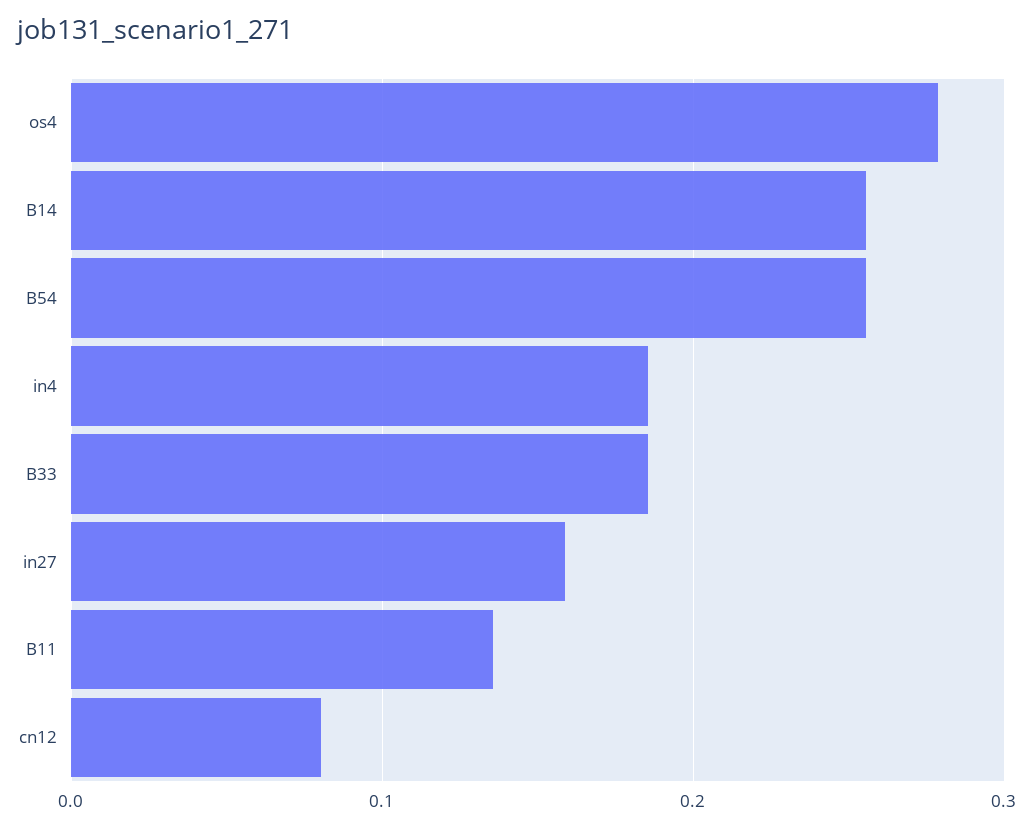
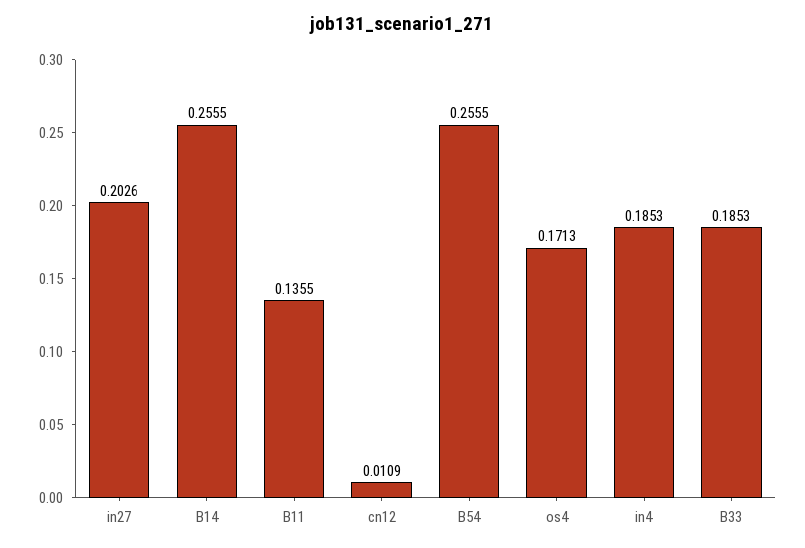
  {
-   "os4": 0.28,
+   "os4": 0.1713,
    "B14": 0.2555,
    "B54": 0.2555,
    "in4": 0.1853,
    "B33": 0.1853,
-   "in27": 0.16,
+   "in27": 0.2026,
    "B11": 0.1355,
-   "cn12": 0.08
+   "cn12": 0.0109
  }

